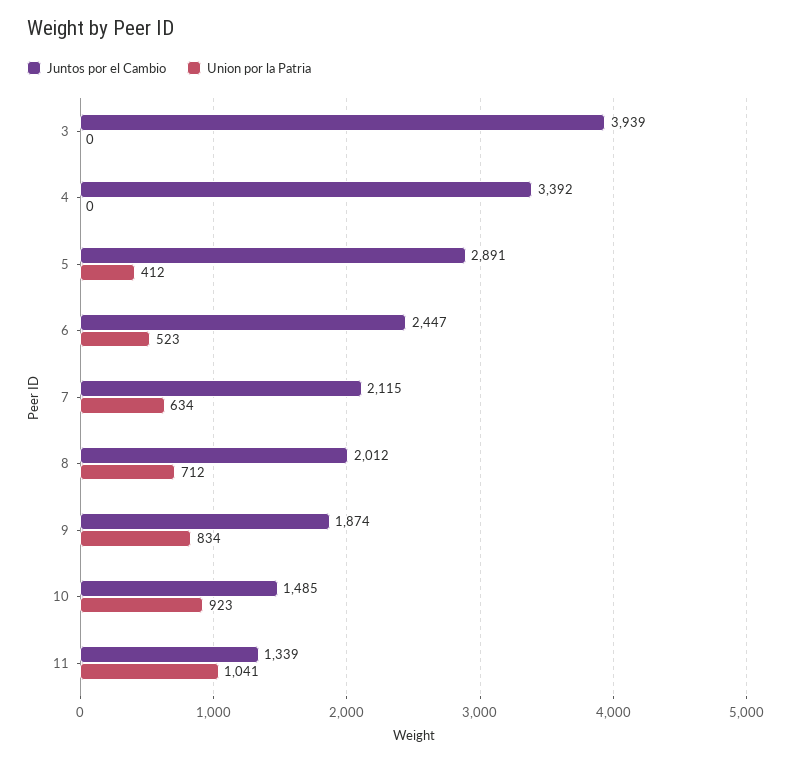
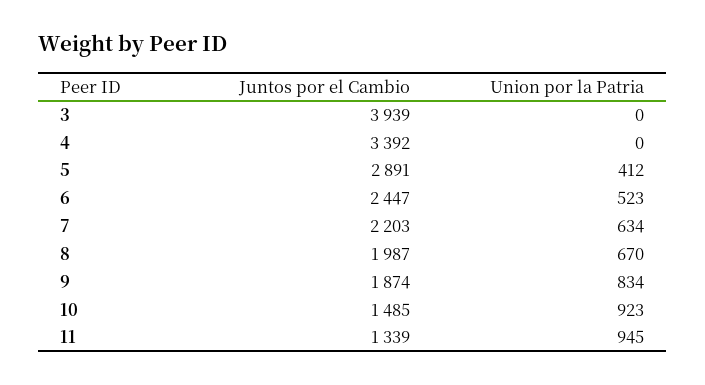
  {
    "Juntos por el Cambio": {
      "3": 3939,
      "4": 3392,
      "5": 2891,
      "6": 2447,
-     "7": 2115,
+     "7": 2203,
-     "8": 2012,
+     "8": 1987,
      "9": 1874,
      "10": 1485,
      "11": 1339
    },
    "Union por la Patria": {
      "3": 0,
      "4": 0,
      "5": 412,
      "6": 523,
      "7": 634,
-     "8": 712,
+     "8": 670,
      "9": 834,
      "10": 923,
-     "11": 1041
+     "11": 945
    }
  }

